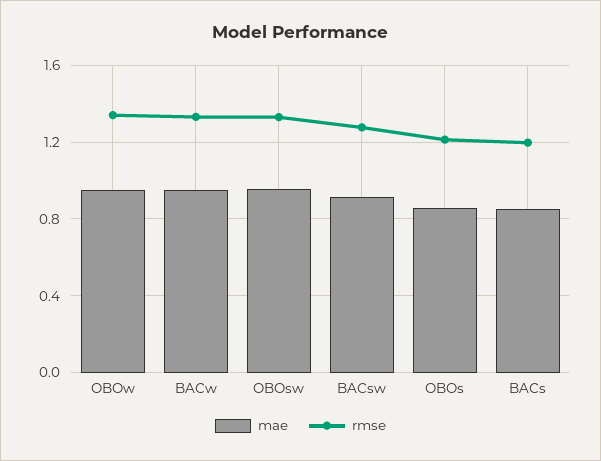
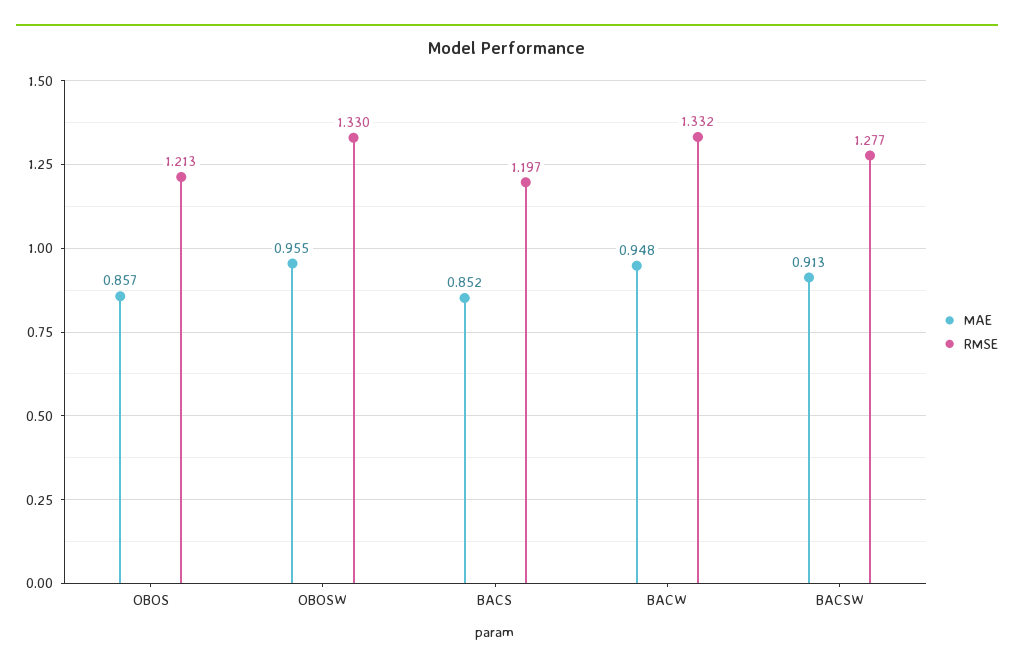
  {
    "mae": {
-     "OBOw": 0.95,
      "BACw": 0.948,
      "OBOsw": 0.955,
      "BACsw": 0.913,
      "OBOs": 0.857,
      "BACs": 0.852
    },
    "rmse": {
-     "OBOw": 1.35,
      "BACw": 1.332,
      "OBOsw": 1.33,
      "BACsw": 1.277,
      "OBOs": 1.213,
      "BACs": 1.197
    }
  }

